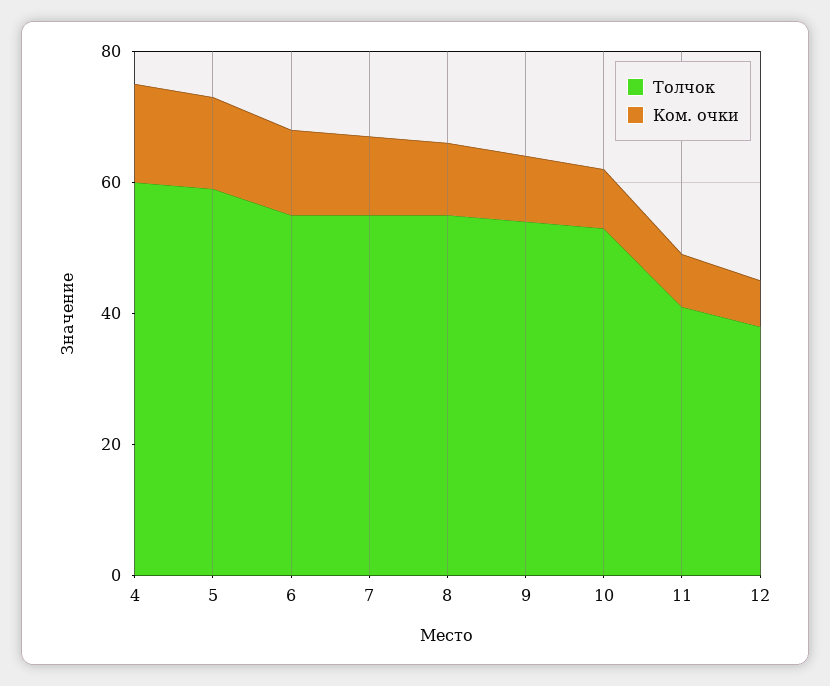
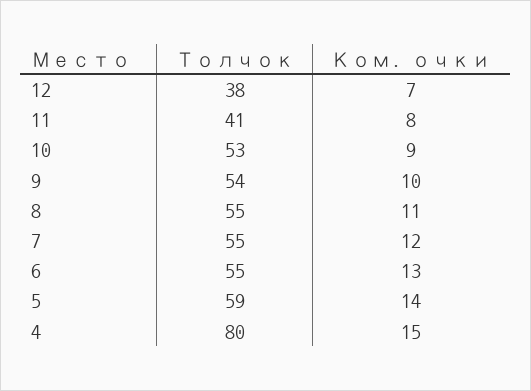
  {
    "Толчок": {
-     "4": 60,
+     "4": 80,
      "5": 59,
      "6": 55,
      "7": 55,
      "8": 55,
      "9": 54,
      "10": 53,
      "11": 41,
      "12": 38
    },
    "Ком. очки": {
      "4": 15,
      "5": 14,
      "6": 13,
      "7": 12,
      "8": 11,
      "9": 10,
      "10": 9,
      "11": 8,
      "12": 7
    }
  }

